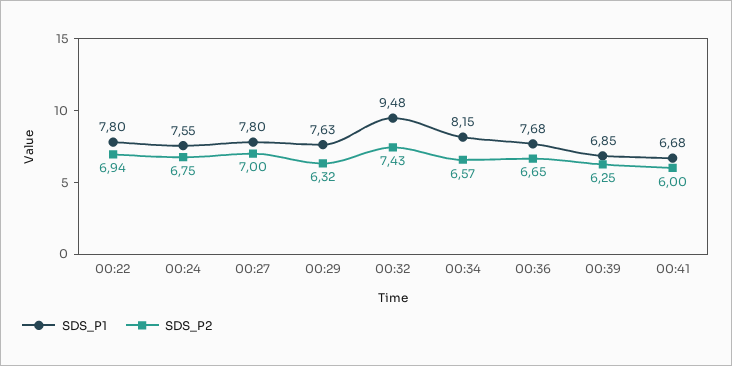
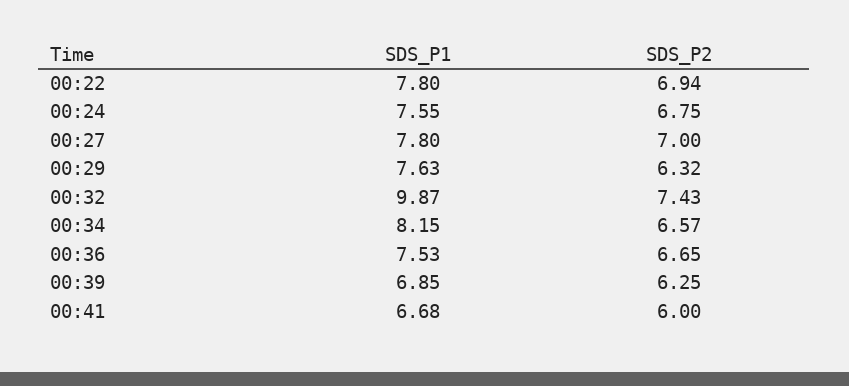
  {
    "SDS_P1": {
      "00:22": 7.8,
      "00:24": 7.55,
      "00:27": 7.8,
      "00:29": 7.63,
-     "00:32": 9.48,
+     "00:32": 9.87,
      "00:34": 8.15,
-     "00:36": 7.68,
+     "00:36": 7.53,
      "00:39": 6.85,
      "00:41": 6.68
    },
    "SDS_P2": {
      "00:22": 6.94,
      "00:24": 6.75,
      "00:27": 7,
      "00:29": 6.32,
      "00:32": 7.43,
      "00:34": 6.57,
      "00:36": 6.65,
      "00:39": 6.25,
      "00:41": 6
    }
  }

